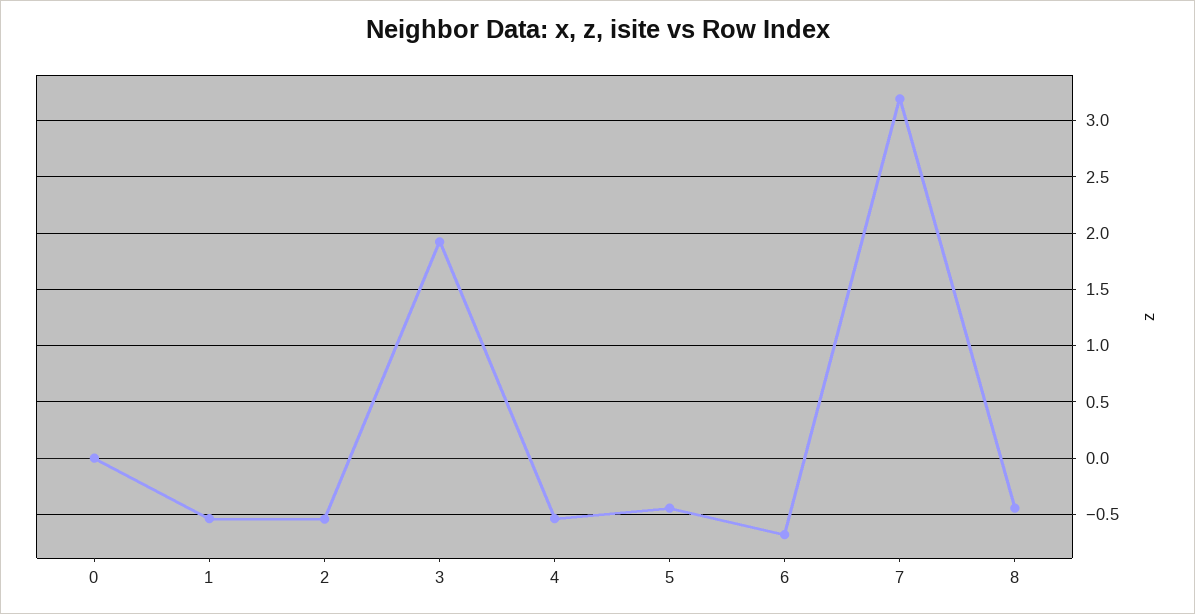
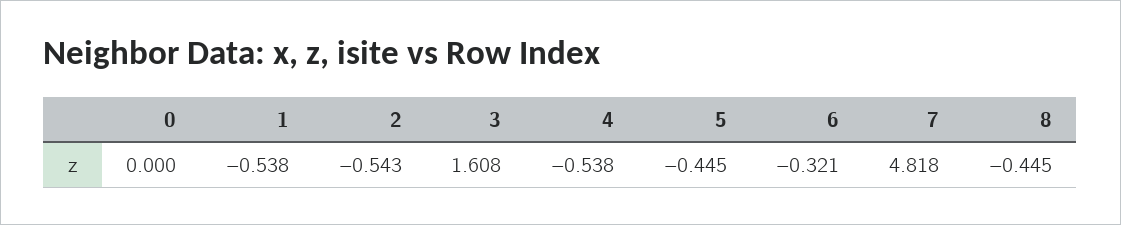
  {
    "0": 0,
    "1": -0.538,
    "2": -0.543,
-   "3": 1.9,
+   "3": 1.608,
    "4": -0.538,
    "5": -0.445,
-   "6": -0.7,
+   "6": -0.321,
-   "7": 3.2,
+   "7": 4.818,
    "8": -0.445
  }

